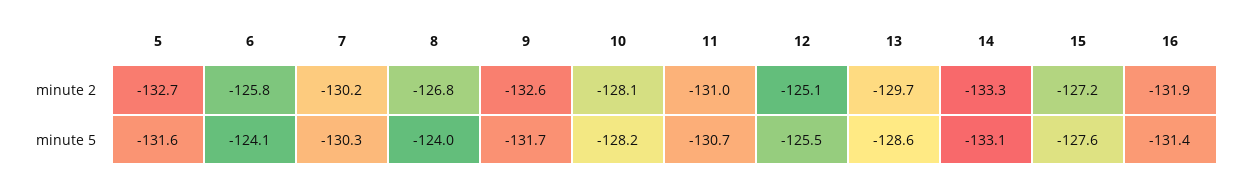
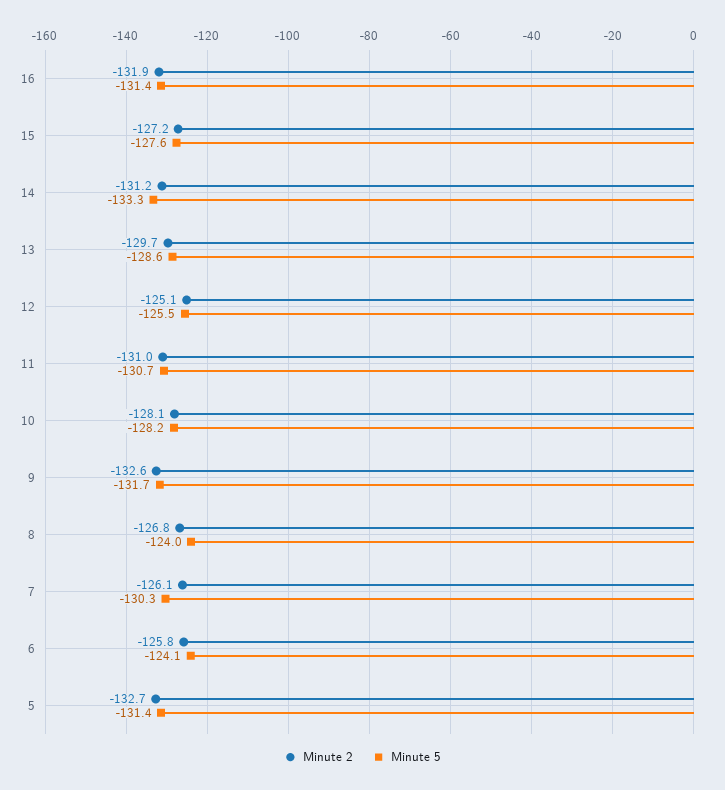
  {
    "minute 2": {
      "5": -132.7,
      "6": -125.8,
-     "7": -130.2,
+     "7": -126.1,
      "8": -126.8,
      "9": -132.6,
      "10": -128.1,
      "11": -131,
      "12": -125.1,
      "13": -129.7,
-     "14": -133.3,
+     "14": -131.2,
      "15": -127.2,
      "16": -131.9
    },
    "minute 5": {
-     "5": -131.6,
+     "5": -131.4,
      "6": -124.1,
      "7": -130.3,
      "8": -124,
      "9": -131.7,
      "10": -128.2,
      "11": -130.7,
      "12": -125.5,
      "13": -128.6,
-     "14": -133.1,
+     "14": -133.3,
      "15": -127.6,
      "16": -131.4
    }
  }

